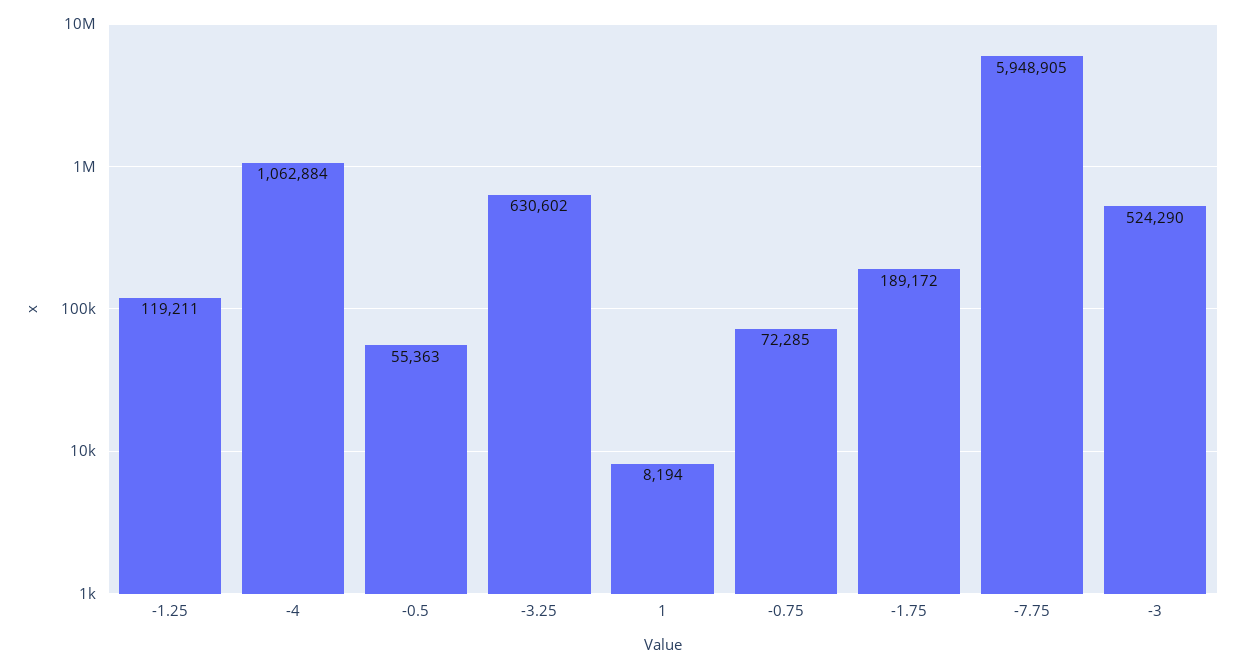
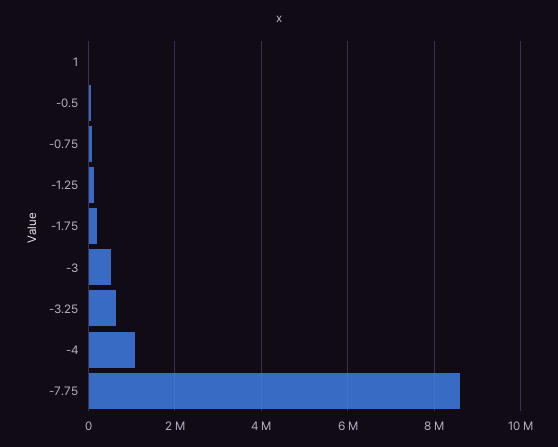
  {
    "-1.25": 119211,
    "-4": 1062884,
    "-0.5": 55363,
    "-3.25": 630602,
    "1": 8194,
    "-0.75": 72285,
    "-1.75": 189172,
-   "-7.75": 5948905,
+   "-7.75": 8600000,
    "-3": 524290
  }

